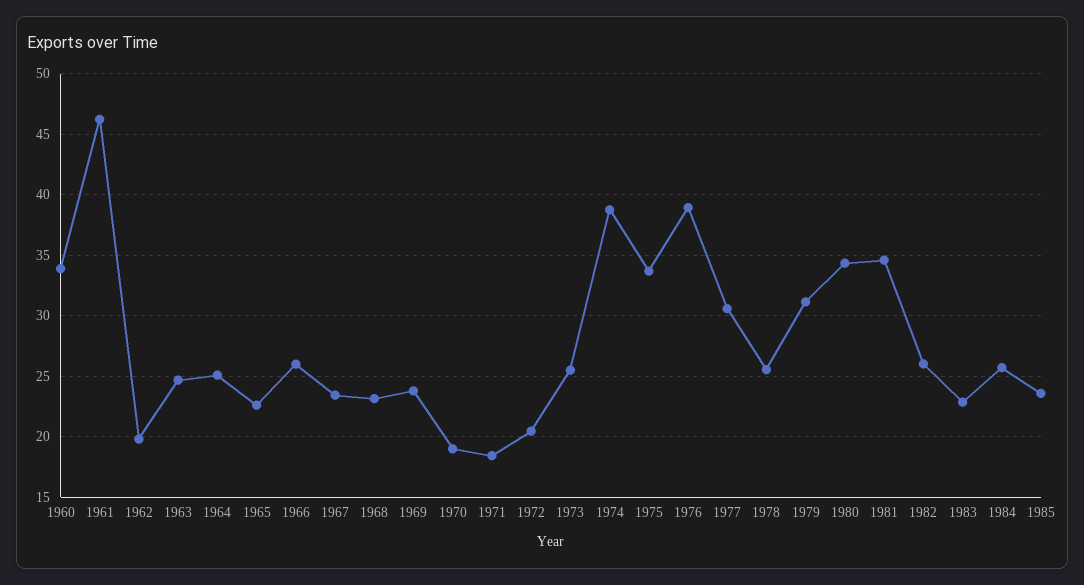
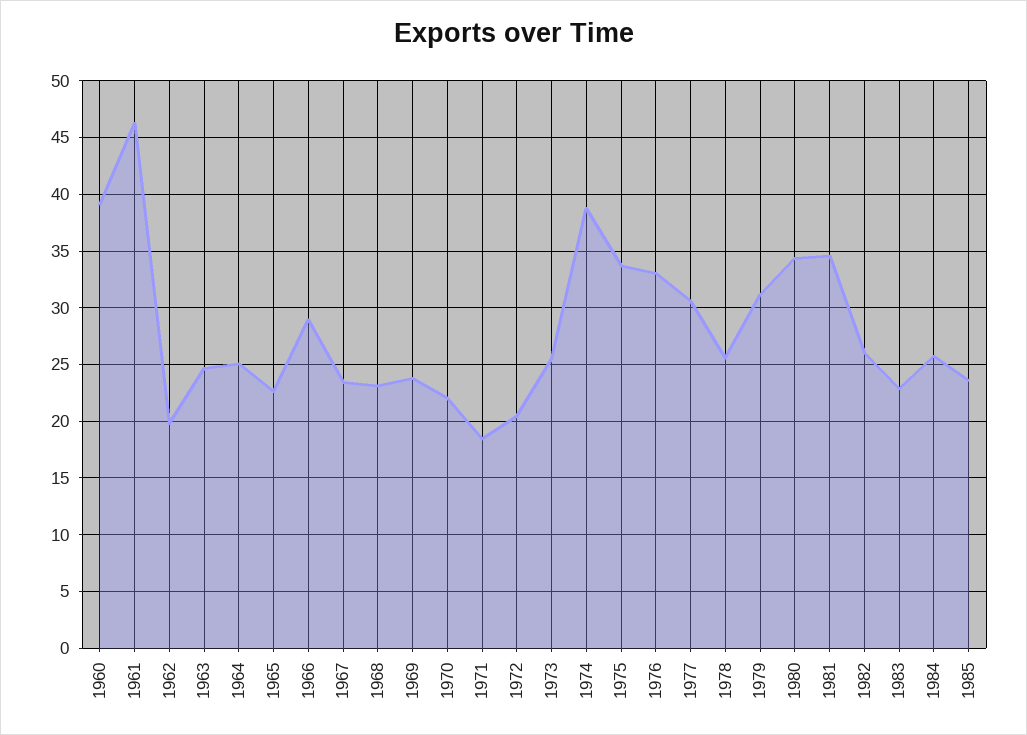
  {
-   "1960": 34,
+   "1960": 39,
    "1961": 46,
    "1962": 20,
    "1963": 24.5,
    "1964": 25,
    "1965": 22.5,
-   "1966": 26,
+   "1966": 29,
    "1967": 23.5,
    "1968": 23,
    "1969": 24,
-   "1970": 19,
+   "1970": 22,
    "1971": 18.5,
    "1972": 20.5,
    "1973": 25.5,
    "1974": 39,
    "1975": 33.5,
-   "1976": 39,
+   "1976": 33,
    "1977": 30.5,
    "1978": 25.5,
    "1979": 31,
    "1980": 34.5,
    "1981": 34.5,
    "1982": 26,
    "1983": 23,
    "1984": 25.5,
    "1985": 23.5
  }

